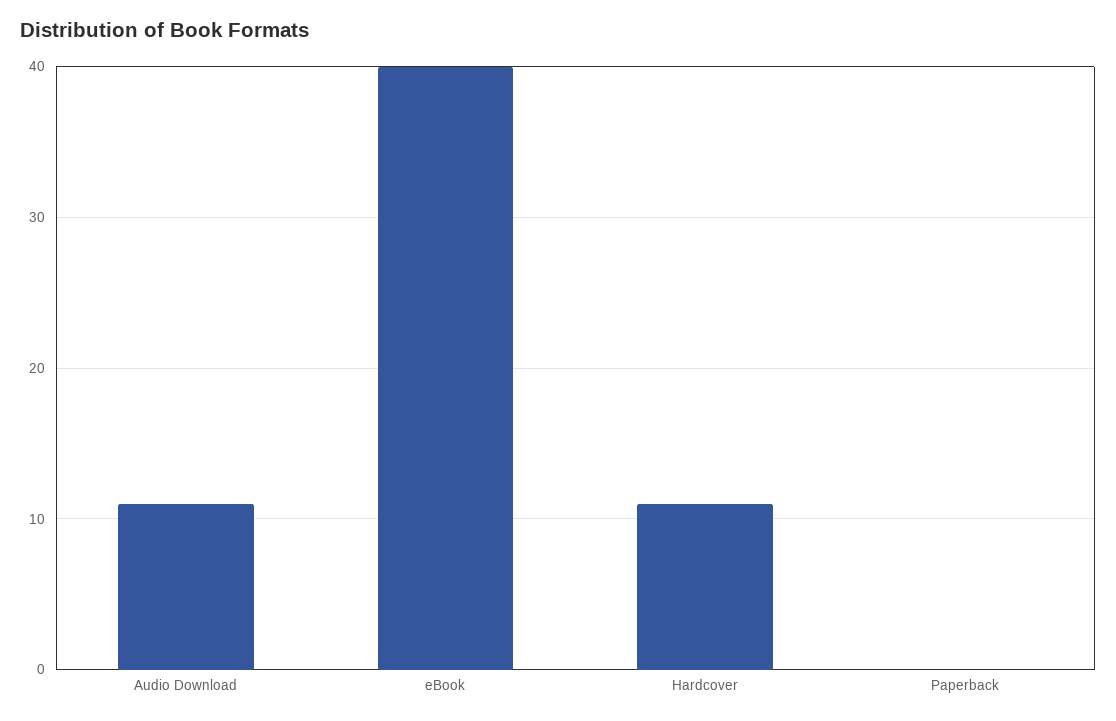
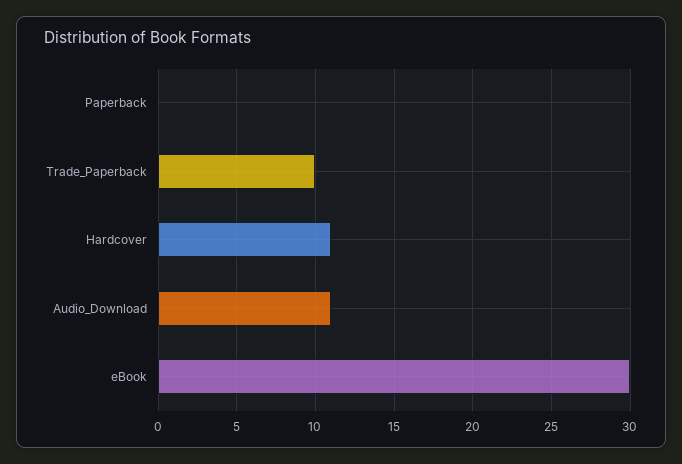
  {
    "Audio Download": 11,
-   "eBook": 40,
+   "eBook": 30,
    "Hardcover": 11,
-   "Paperback": 0
+   "Paperback": 0,
+   "Trade_Paperback": 10
  }

